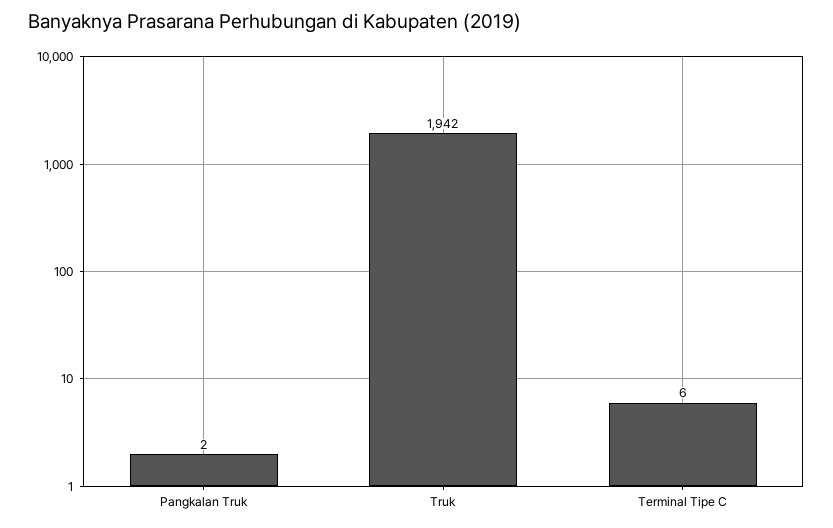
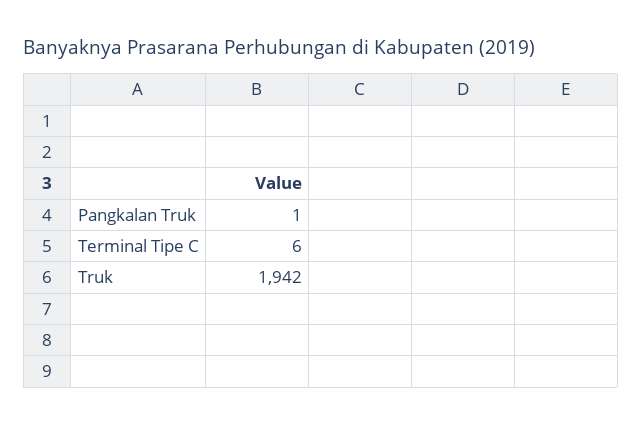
  {
-   "Pangkalan Truk": 2,
+   "Pangkalan Truk": 1,
    "Truk": 1942,
    "Terminal Tipe C": 6
  }

